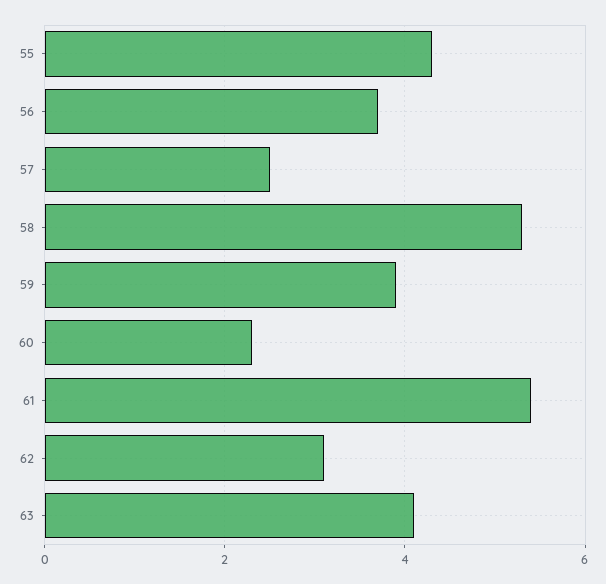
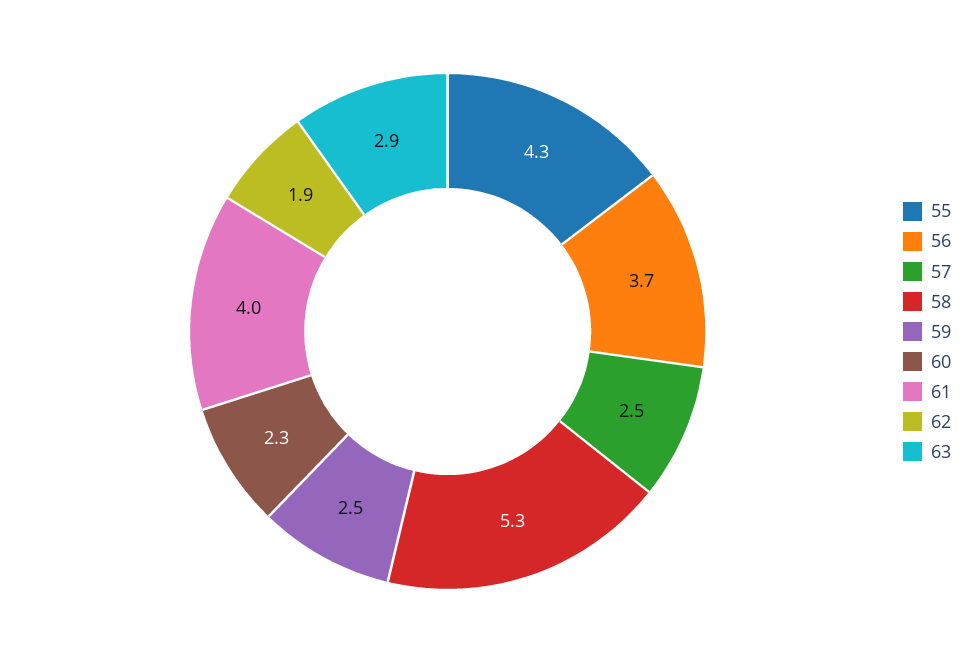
  {
    "55": 4.3,
    "56": 3.7,
    "57": 2.5,
    "58": 5.3,
-   "59": 4,
+   "59": 2.5,
    "60": 2.3,
-   "61": 5.5,
+   "61": 4,
-   "62": 3,
+   "62": 1.9,
-   "63": 4
+   "63": 2.9
  }

